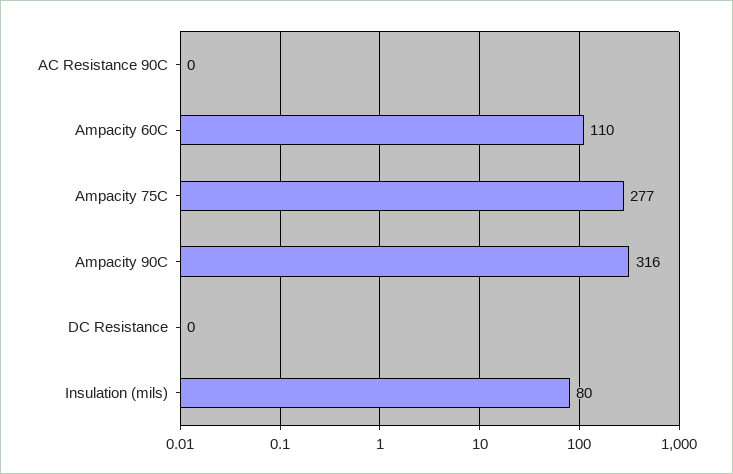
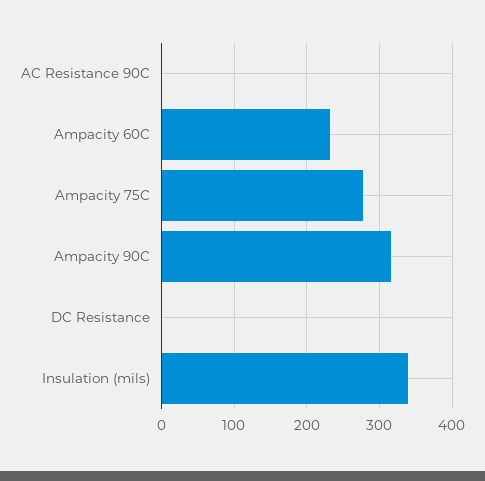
  {
    "AC Resistance 90C": 0,
-   "Ampacity 60C": 110,
+   "Ampacity 60C": 230,
    "Ampacity 75C": 277,
    "Ampacity 90C": 316,
    "DC Resistance": 0,
-   "Insulation (mils)": 80
+   "Insulation (mils)": 340
  }

